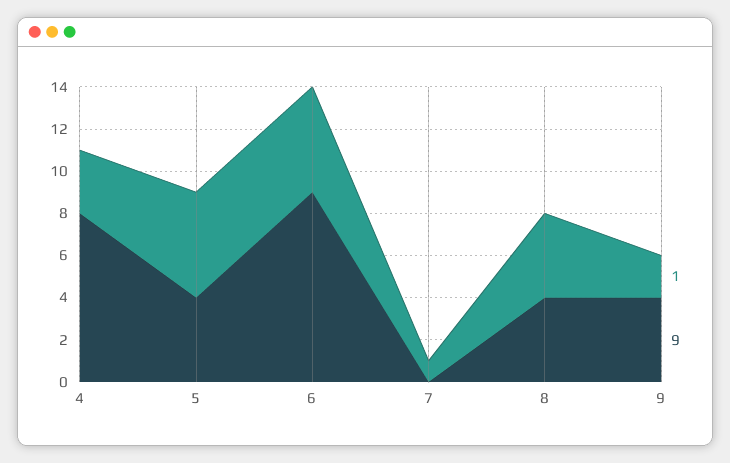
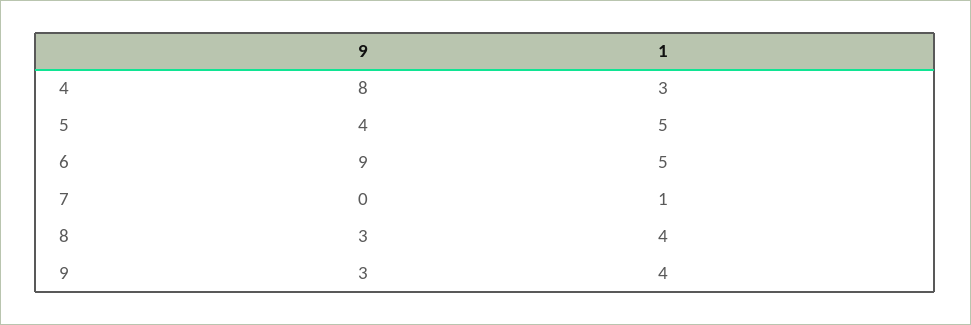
  {
    "1": {
      "4": 3,
      "5": 5,
      "6": 5,
      "7": 1,
      "8": 4,
-     "9": 2
+     "9": 4
    },
    "9": {
      "4": 8,
      "5": 4,
      "6": 9,
      "7": 0,
-     "8": 4,
+     "8": 3,
-     "9": 4
+     "9": 3
    }
  }

